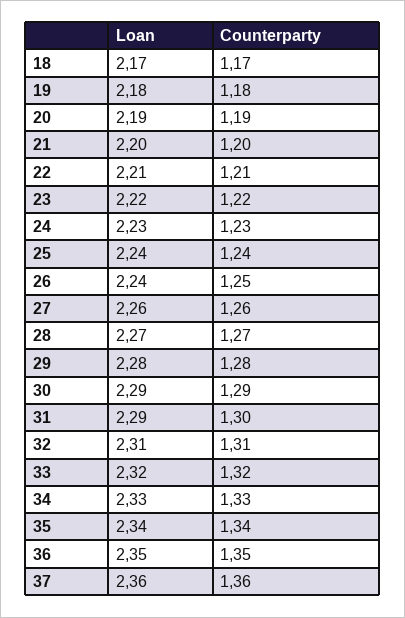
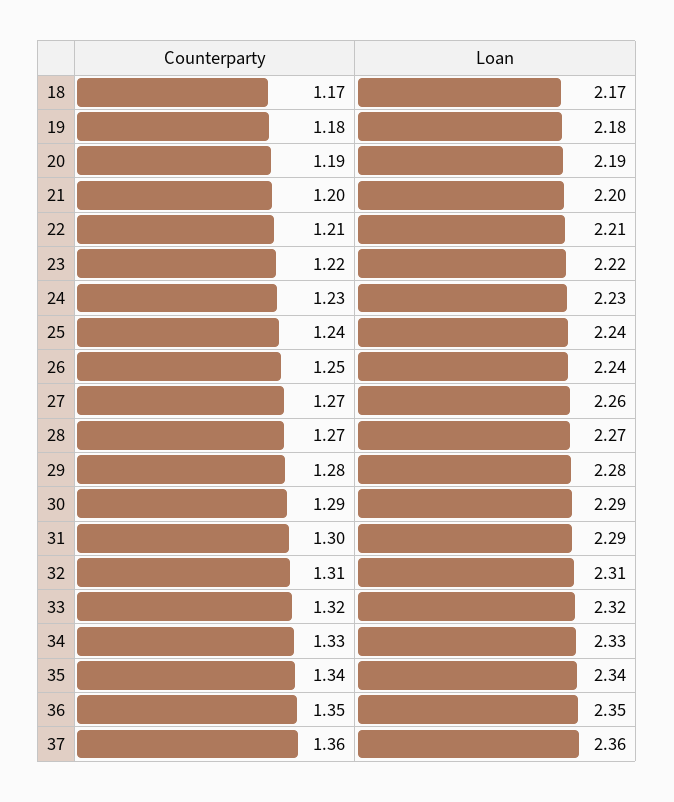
  {
    "Loan": {
      "18": 2.17,
      "19": 2.18,
      "20": 2.19,
      "21": 2.2,
      "22": 2.21,
      "23": 2.22,
      "24": 2.23,
      "25": 2.24,
      "26": 2.24,
      "27": 2.26,
      "28": 2.27,
      "29": 2.28,
      "30": 2.29,
      "31": 2.29,
      "32": 2.31,
      "33": 2.32,
      "34": 2.33,
      "35": 2.34,
      "36": 2.35,
      "37": 2.36
    },
    "Counterparty": {
      "18": 1.17,
      "19": 1.18,
      "20": 1.19,
      "21": 1.2,
      "22": 1.21,
      "23": 1.22,
      "24": 1.23,
      "25": 1.24,
      "26": 1.25,
-     "27": 1.26,
+     "27": 1.27,
      "28": 1.27,
      "29": 1.28,
      "30": 1.29,
      "31": 1.3,
      "32": 1.31,
      "33": 1.32,
      "34": 1.33,
      "35": 1.34,
      "36": 1.35,
      "37": 1.36
    }
  }

